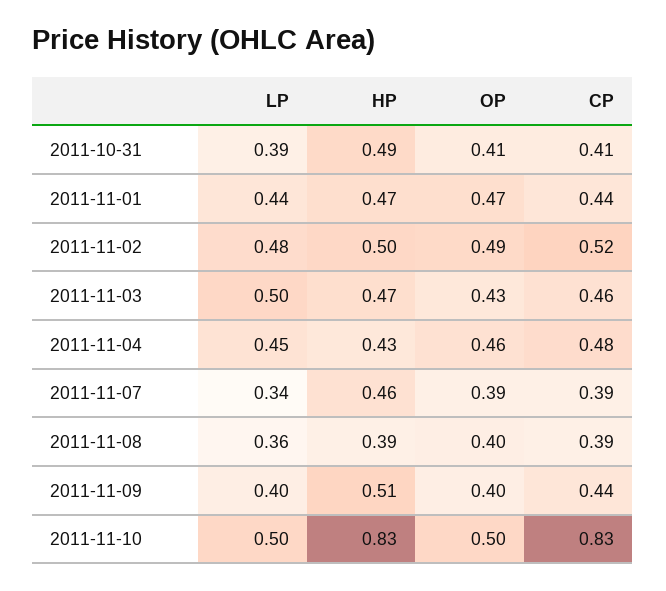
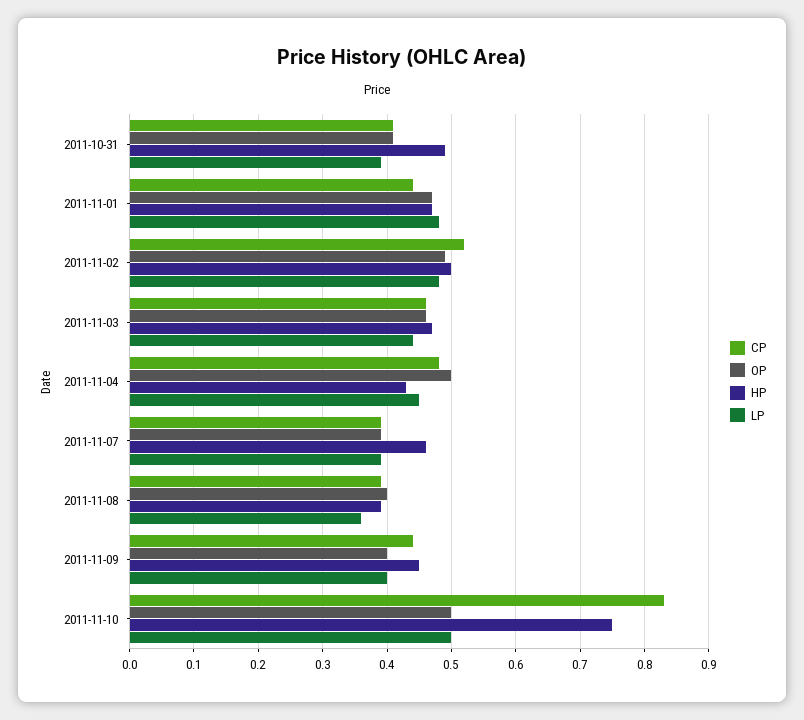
  {
    "LP": {
      "2011-10-31": 0.39,
-     "2011-11-01": 0.44,
+     "2011-11-01": 0.48,
      "2011-11-02": 0.48,
-     "2011-11-03": 0.5,
+     "2011-11-03": 0.44,
      "2011-11-04": 0.45,
-     "2011-11-07": 0.34,
+     "2011-11-07": 0.39,
      "2011-11-08": 0.36,
      "2011-11-09": 0.4,
      "2011-11-10": 0.5
    },
    "HP": {
      "2011-10-31": 0.49,
      "2011-11-01": 0.47,
      "2011-11-02": 0.5,
      "2011-11-03": 0.47,
      "2011-11-04": 0.43,
      "2011-11-07": 0.46,
      "2011-11-08": 0.39,
-     "2011-11-09": 0.51,
+     "2011-11-09": 0.45,
-     "2011-11-10": 0.83
+     "2011-11-10": 0.75
    },
    "OP": {
      "2011-10-31": 0.41,
      "2011-11-01": 0.47,
      "2011-11-02": 0.49,
-     "2011-11-03": 0.43,
+     "2011-11-03": 0.46,
-     "2011-11-04": 0.46,
+     "2011-11-04": 0.5,
      "2011-11-07": 0.39,
      "2011-11-08": 0.4,
      "2011-11-09": 0.4,
      "2011-11-10": 0.5
    },
    "CP": {
      "2011-10-31": 0.41,
      "2011-11-01": 0.44,
      "2011-11-02": 0.52,
      "2011-11-03": 0.46,
      "2011-11-04": 0.48,
      "2011-11-07": 0.39,
      "2011-11-08": 0.39,
      "2011-11-09": 0.44,
      "2011-11-10": 0.83
    }
  }

